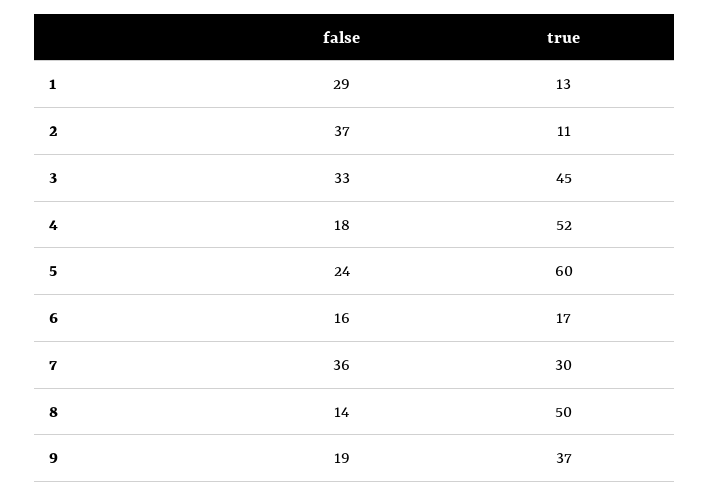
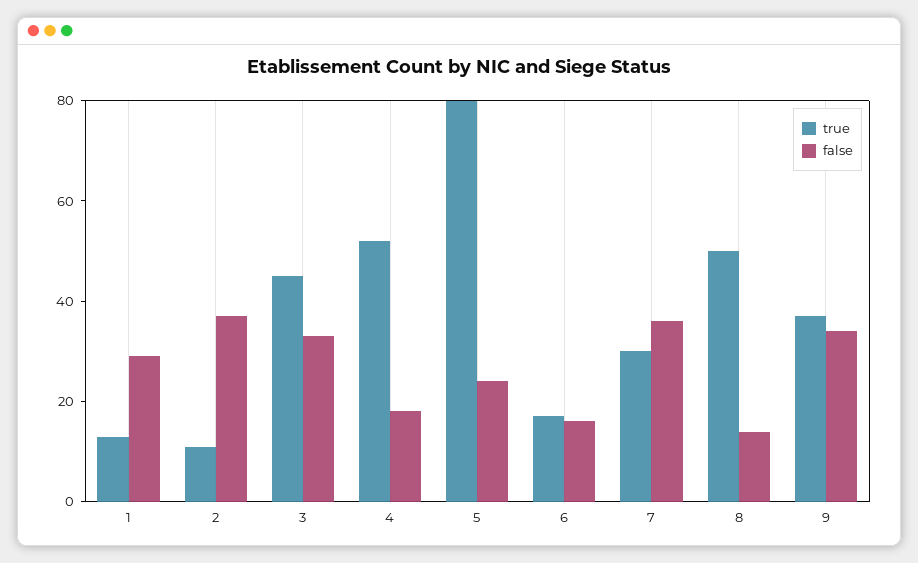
  {
    "false": {
      "1": 29,
      "2": 37,
      "3": 33,
      "4": 18,
      "5": 24,
      "6": 16,
      "7": 36,
      "8": 14,
-     "9": 19
+     "9": 35
    },
    "true": {
      "1": 13,
      "2": 11,
      "3": 45,
      "4": 52,
-     "5": 60,
+     "5": 80,
      "6": 17,
      "7": 30,
      "8": 50,
      "9": 37
    }
  }

